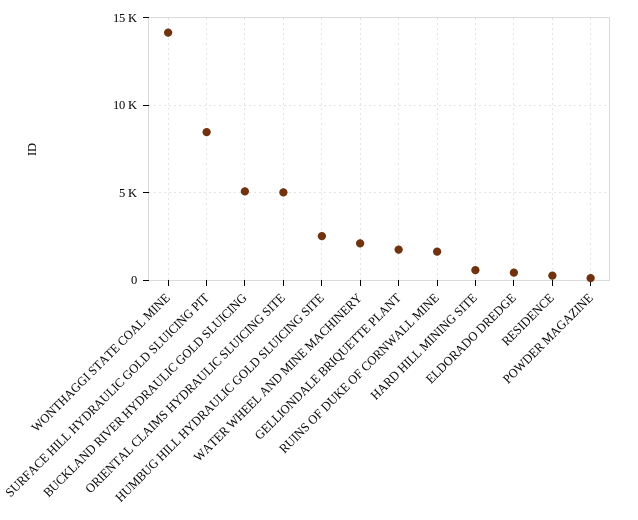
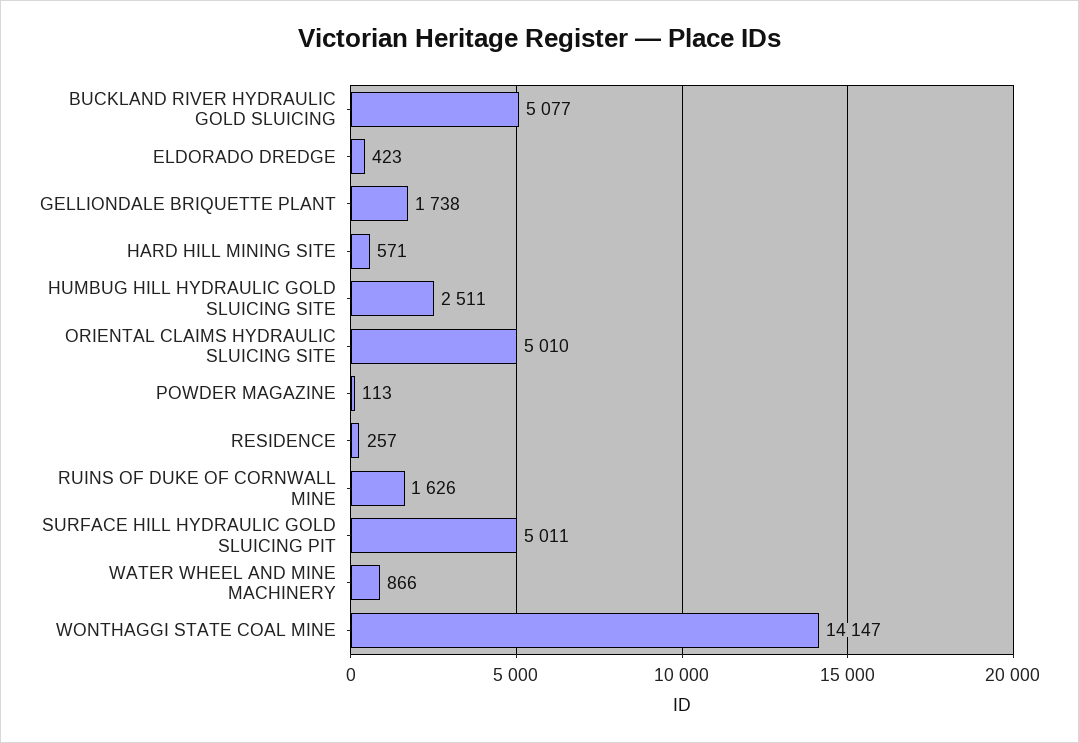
  {
    "WONTHAGGI STATE COAL MINE": 14147,
-   "SURFACE HILL HYDRAULIC GOLD SLUICING PIT": 8500,
+   "SURFACE HILL HYDRAULIC GOLD SLUICING PIT": 5011,
    "BUCKLAND RIVER HYDRAULIC GOLD SLUICING": 5077,
    "ORIENTAL CLAIMS HYDRAULIC SLUICING SITE": 5010,
    "HUMBUG HILL HYDRAULIC GOLD SLUICING SITE": 2511,
-   "WATER WHEEL AND MINE MACHINERY": 2000,
+   "WATER WHEEL AND MINE MACHINERY": 866,
    "GELLIONDALE BRIQUETTE PLANT": 1738,
    "RUINS OF DUKE OF CORNWALL MINE": 1626,
    "HARD HILL MINING SITE": 571,
    "ELDORADO DREDGE": 423,
    "RESIDENCE": 257,
    "POWDER MAGAZINE": 113
  }

